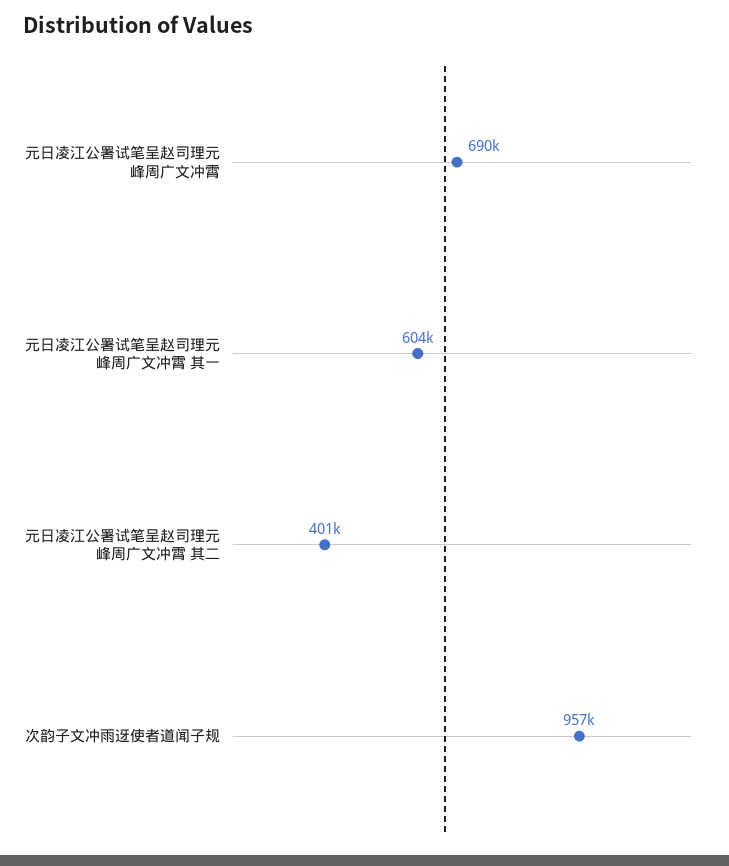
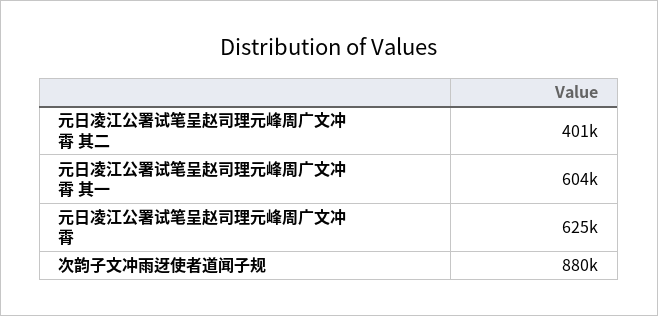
  {
-   "元日凌江公署试笔呈赵司理元峰周广文冲霄": 690000,
+   "元日凌江公署试笔呈赵司理元峰周广文冲霄": 625000,
    "元日凌江公署试笔呈赵司理元峰周广文冲霄 其一": 604000,
    "元日凌江公署试笔呈赵司理元峰周广文冲霄 其二": 401000,
-   "次韵子文冲雨迓使者道闻子规": 957000
+   "次韵子文冲雨迓使者道闻子规": 880000
  }

